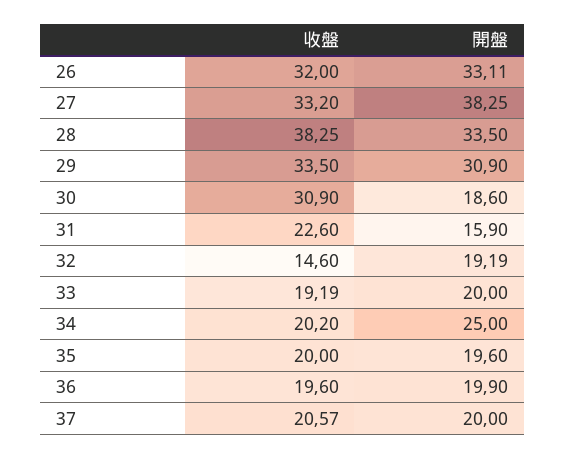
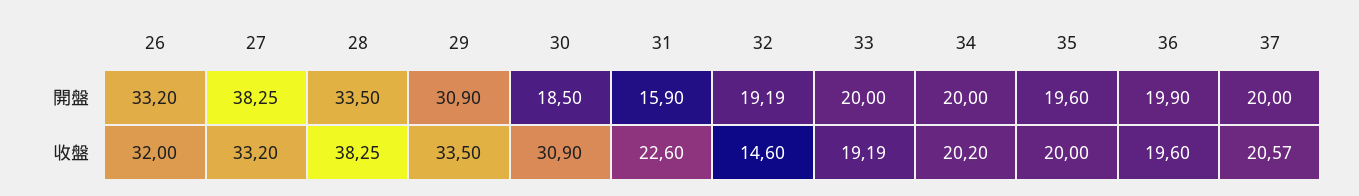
  {
    "收盤": {
      "26": 32,
      "27": 33.2,
      "28": 38.25,
      "29": 33.5,
      "30": 30.9,
      "31": 22.6,
      "32": 14.6,
      "33": 19.19,
      "34": 20.2,
      "35": 20,
      "36": 19.6,
      "37": 20.57
    },
    "開盤": {
-     "26": 33.11,
+     "26": 33.2,
      "27": 38.25,
      "28": 33.5,
      "29": 30.9,
-     "30": 18.6,
+     "30": 18.5,
      "31": 15.9,
      "32": 19.19,
      "33": 20,
-     "34": 25,
+     "34": 20,
      "35": 19.6,
      "36": 19.9,
      "37": 20
    }
  }

